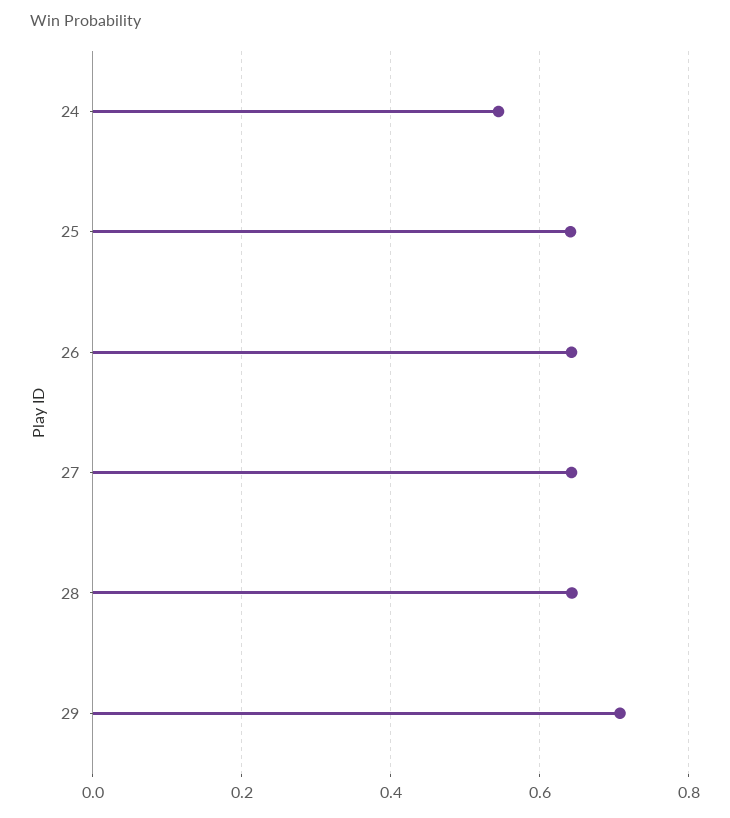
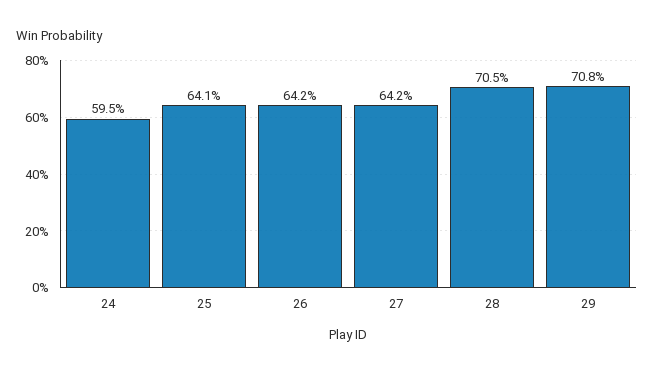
  {
-   "24": 0.54,
+   "24": 0.595,
    "25": 0.641,
    "26": 0.642,
    "27": 0.642,
-   "28": 0.64,
+   "28": 0.705,
    "29": 0.708
  }

